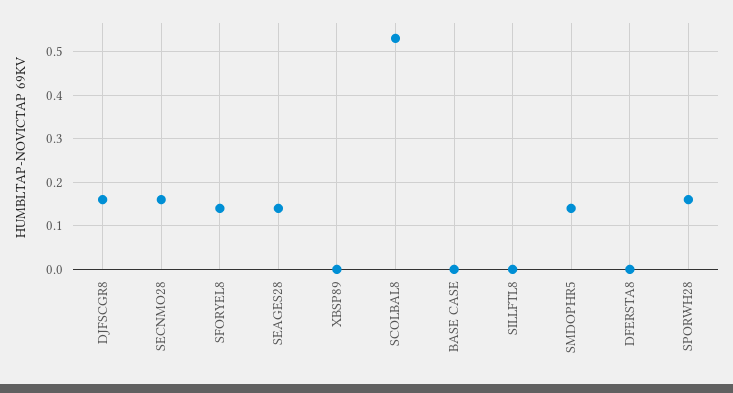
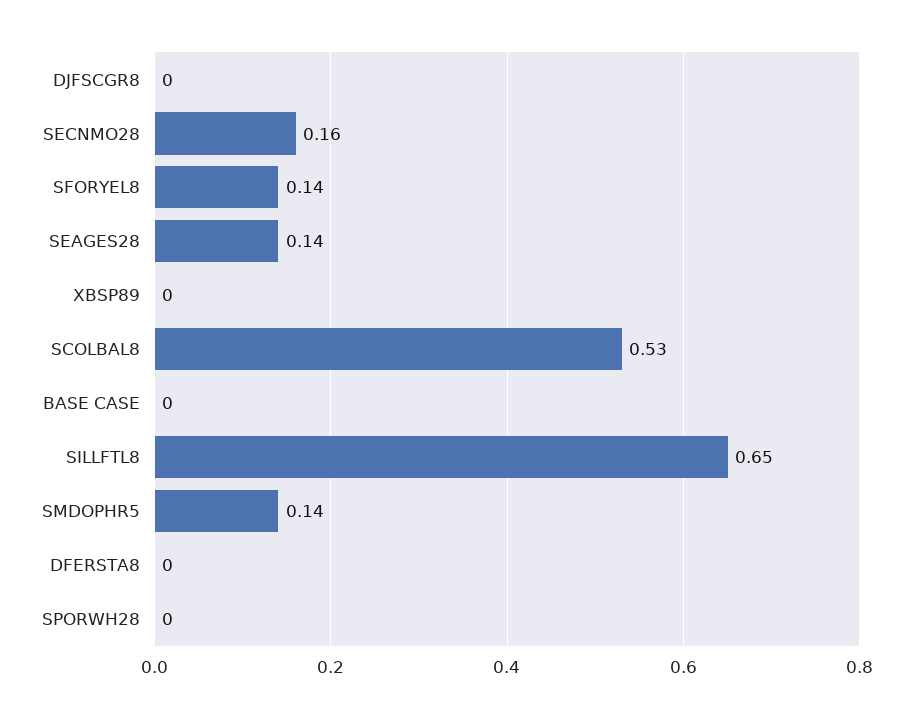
  {
-   "DJFSCGR8": 0.15,
+   "DJFSCGR8": 0,
    "SECNMO28": 0.16,
    "SFORYEL8": 0.14,
    "SEAGES28": 0.14,
    "XBSP89": 0,
    "SCOLBAL8": 0.53,
    "BASE CASE": 0,
-   "SILLFTL8": 0,
+   "SILLFTL8": 0.65,
    "SMDOPHR5": 0.14,
    "DFERSTA8": 0,
-   "SPORWH28": 0.15
+   "SPORWH28": 0
  }

